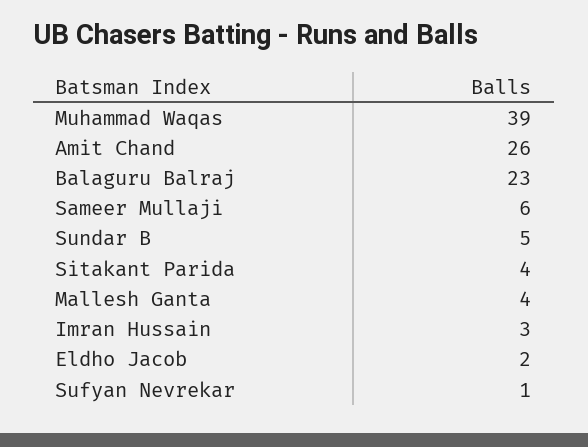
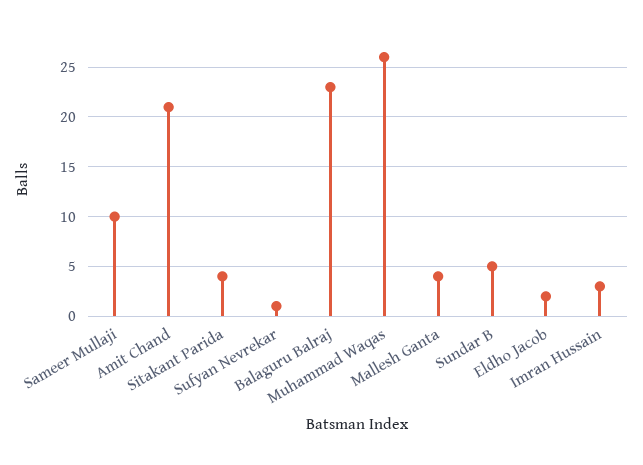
  {
-   "Muhammad Waqas": 39,
+   "Muhammad Waqas": 26,
-   "Amit Chand": 26,
+   "Amit Chand": 21,
    "Balaguru Balraj": 23,
-   "Sameer Mullaji": 6,
+   "Sameer Mullaji": 10,
    "Sundar B": 5,
    "Sitakant Parida": 4,
    "Mallesh Ganta": 4,
    "Imran Hussain": 3,
    "Eldho Jacob": 2,
    "Sufyan Nevrekar": 1
  }

